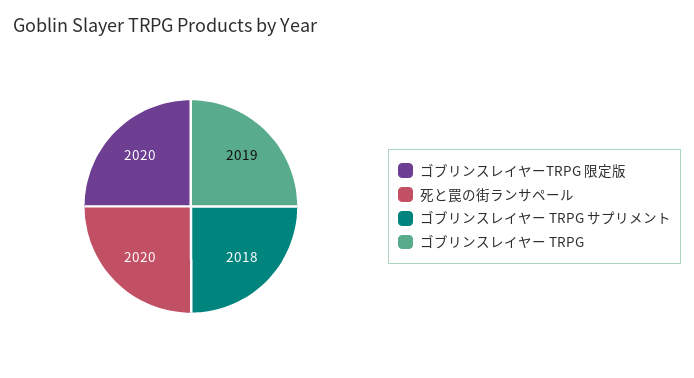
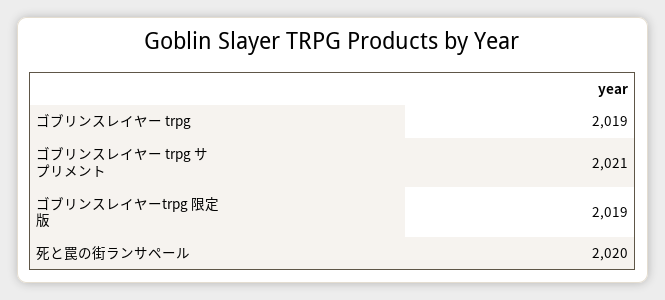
  {
-   "ゴブリンスレイヤーTRPG 限定版": 2020,
+   "ゴブリンスレイヤーTRPG 限定版": 2019,
    "死と罠の街ランサペール": 2020,
-   "ゴブリンスレイヤー TRPG サプリメント": 2018,
+   "ゴブリンスレイヤー TRPG サプリメント": 2021,
    "ゴブリンスレイヤー TRPG": 2019
  }

